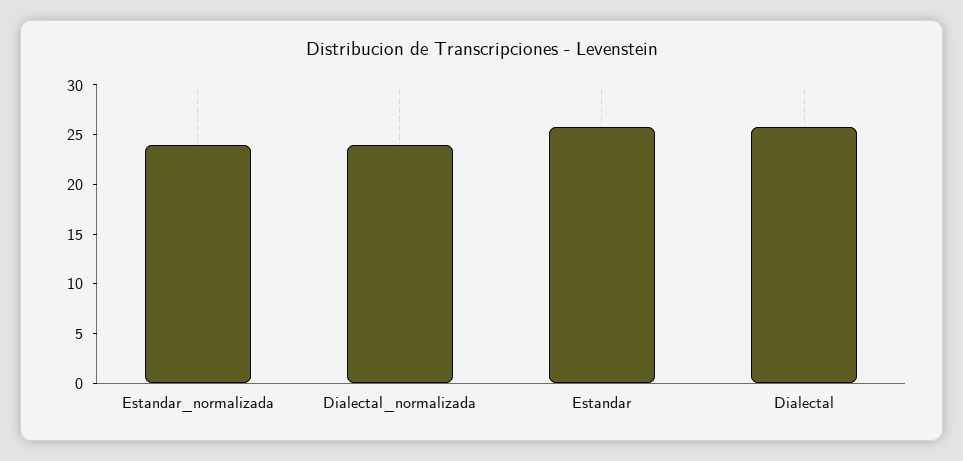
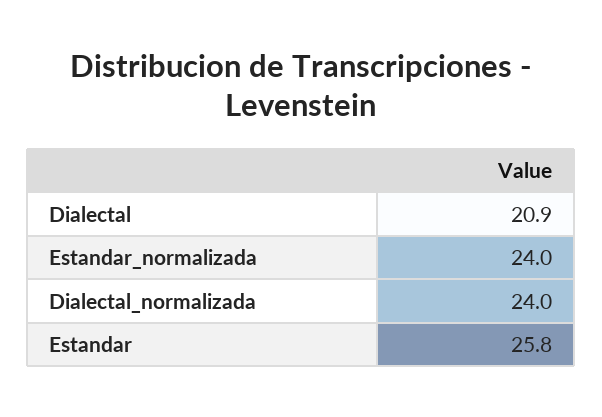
  {
    "Estandar_normalizada": 24,
    "Dialectal_normalizada": 24,
    "Estandar": 25.8,
-   "Dialectal": 26
+   "Dialectal": 20.9
  }

